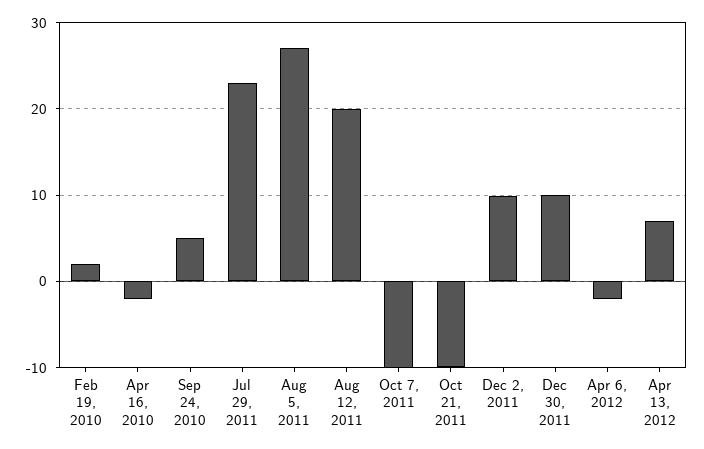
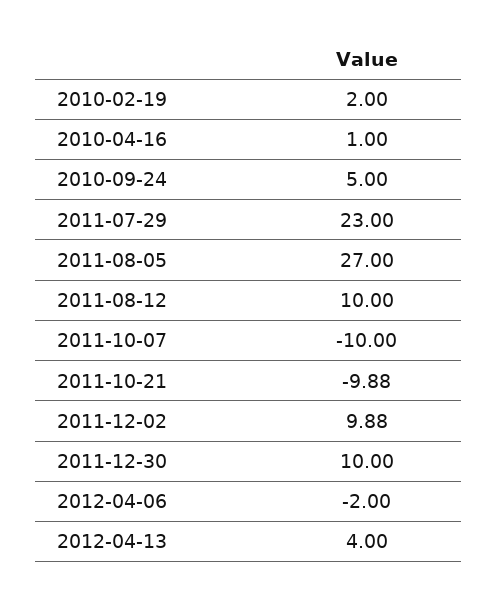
  {
    "Feb 19, 2010": 2,
-   "Apr 16, 2010": -2,
+   "Apr 16, 2010": 1,
    "Sep 24, 2010": 5,
    "Jul 29, 2011": 23,
    "Aug 5, 2011": 27,
-   "Aug 12, 2011": 20,
+   "Aug 12, 2011": 10,
    "Oct 7, 2011": -10,
    "Oct 21, 2011": -9.88,
    "Dec 2, 2011": 9.88,
    "Dec 30, 2011": 10,
    "Apr 6, 2012": -2,
-   "Apr 13, 2012": 7
+   "Apr 13, 2012": 4
  }

